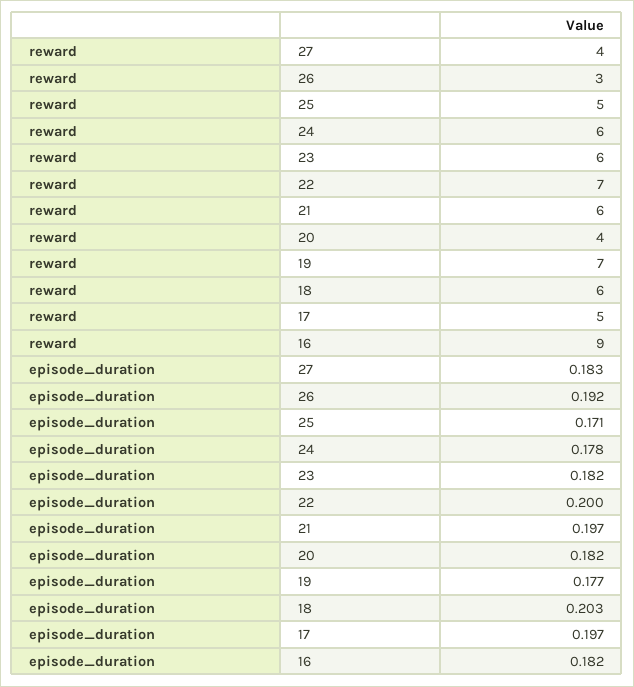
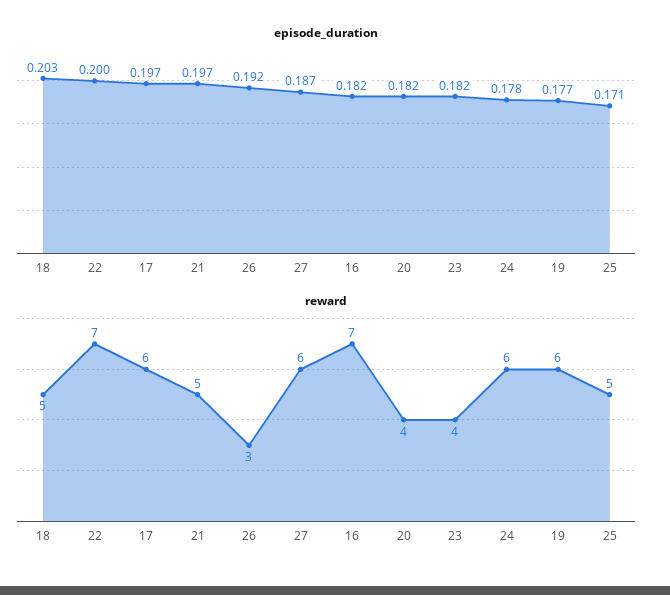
  {
    "reward": {
-     "27": 4,
+     "27": 6,
      "26": 3,
      "25": 5,
      "24": 6,
-     "23": 6,
+     "23": 4,
      "22": 7,
-     "21": 6,
+     "21": 5,
      "20": 4,
-     "19": 7,
+     "19": 6,
-     "18": 6,
+     "18": 5,
-     "17": 5,
+     "17": 6,
-     "16": 9
+     "16": 7
    },
    "episode_duration": {
-     "27": 0.183,
+     "27": 0.187,
      "26": 0.192,
      "25": 0.171,
      "24": 0.178,
      "23": 0.182,
      "22": 0.2,
      "21": 0.197,
      "20": 0.182,
      "19": 0.177,
      "18": 0.203,
      "17": 0.197,
      "16": 0.182
    }
  }

